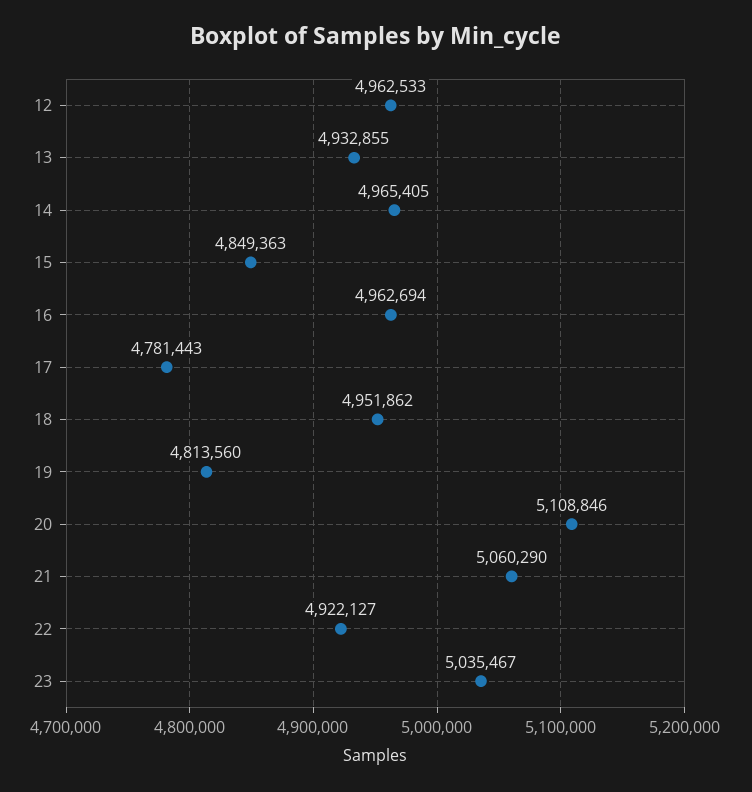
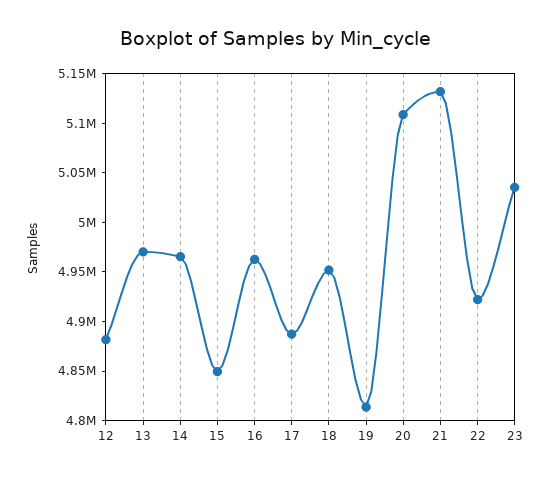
  {
-   "12": 4962533,
+   "12": 4880000,
-   "13": 4932855,
+   "13": 4970000,
    "14": 4965405,
    "15": 4849363,
    "16": 4962694,
-   "17": 4781443,
+   "17": 4890000,
    "18": 4951862,
    "19": 4813560,
    "20": 5108846,
-   "21": 5060290,
+   "21": 5130000,
    "22": 4922127,
    "23": 5035467
  }

